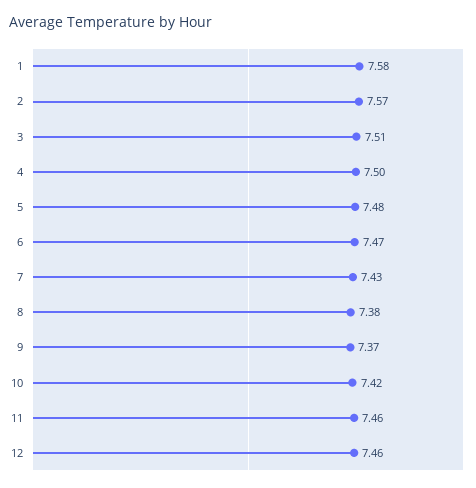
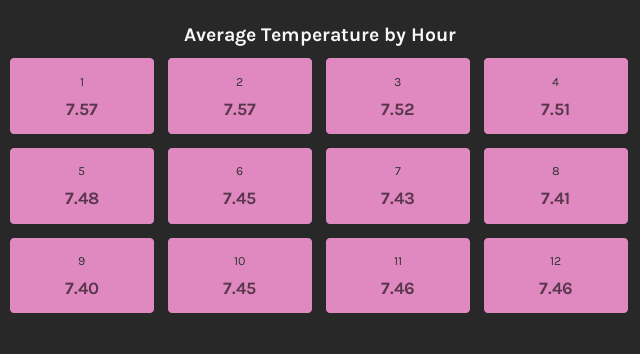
  {
-   "1": 7.58,
+   "1": 7.57,
    "2": 7.57,
-   "3": 7.51,
+   "3": 7.52,
-   "4": 7.5,
+   "4": 7.51,
    "5": 7.48,
-   "6": 7.47,
+   "6": 7.45,
    "7": 7.43,
-   "8": 7.38,
+   "8": 7.41,
-   "9": 7.37,
+   "9": 7.4,
-   "10": 7.42,
+   "10": 7.45,
    "11": 7.46,
    "12": 7.46
  }

